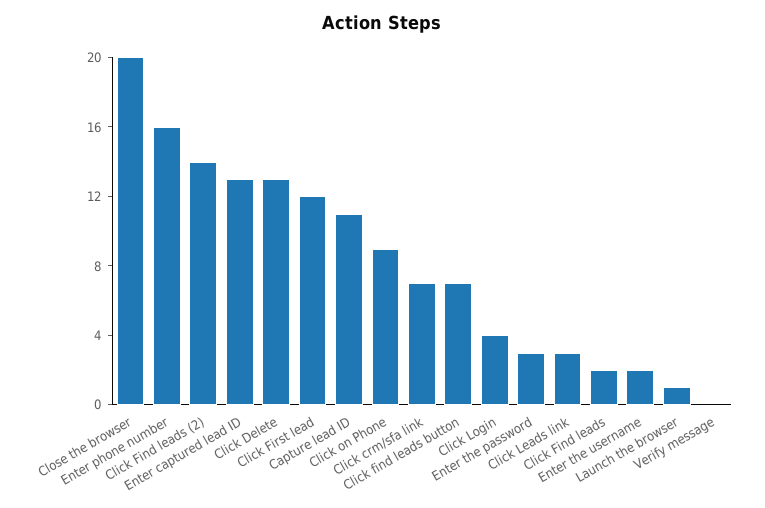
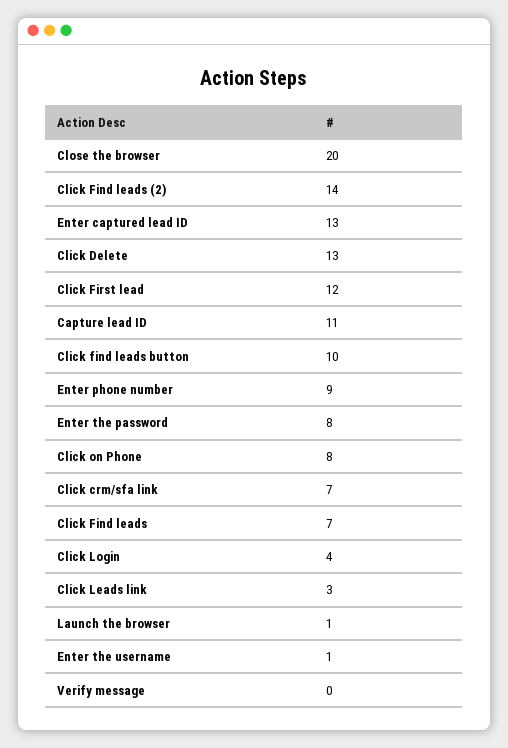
  {
    "Close the browser": 20,
-   "Enter phone number": 16,
+   "Enter phone number": 9,
    "Click Find leads (2)": 14,
    "Enter captured lead ID": 13,
    "Click Delete": 13,
    "Click First lead": 12,
    "Capture lead ID": 11,
-   "Click on Phone": 9,
+   "Click on Phone": 8,
    "Click crm/sfa link": 7,
-   "Click find leads button": 7,
+   "Click find leads button": 10,
    "Click Login": 4,
-   "Enter the password": 3,
+   "Enter the password": 8,
    "Click Leads link": 3,
-   "Click Find leads": 2,
+   "Click Find leads": 7,
-   "Enter the username": 2,
+   "Enter the username": 1,
    "Launch the browser": 1,
    "Verify message": 0
  }

